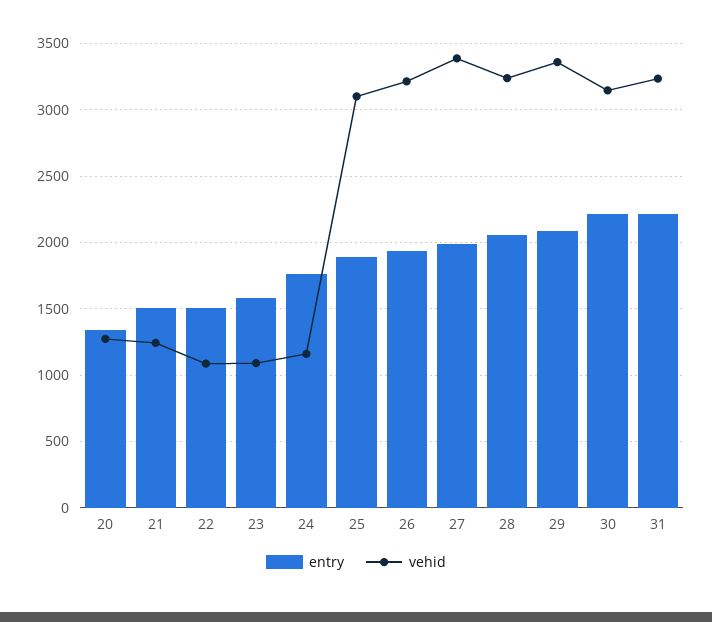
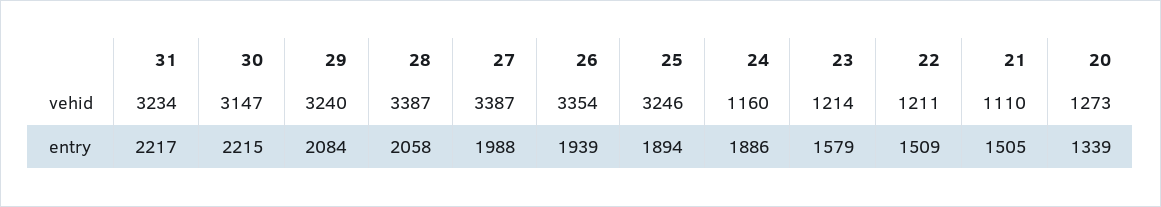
  {
    "entry": {
      "20": 1339,
      "21": 1505,
      "22": 1509,
      "23": 1579,
-     "24": 1750,
+     "24": 1886,
      "25": 1894,
      "26": 1939,
      "27": 1988,
      "28": 2058,
      "29": 2084,
      "30": 2215,
      "31": 2217
    },
    "vehid": {
      "20": 1273,
-     "21": 1250,
+     "21": 1110,
-     "22": 1100,
+     "22": 1211,
-     "23": 1100,
+     "23": 1214,
      "24": 1160,
-     "25": 3100,
+     "25": 3246,
-     "26": 3200,
+     "26": 3354,
      "27": 3387,
-     "28": 3250,
+     "28": 3387,
-     "29": 3350,
+     "29": 3240,
      "30": 3147,
      "31": 3234
    }
  }

